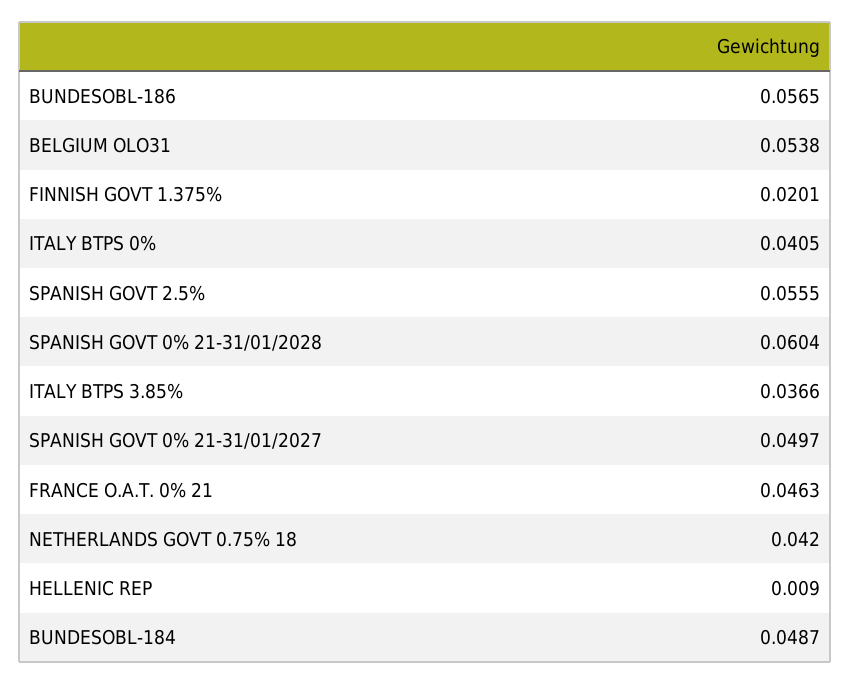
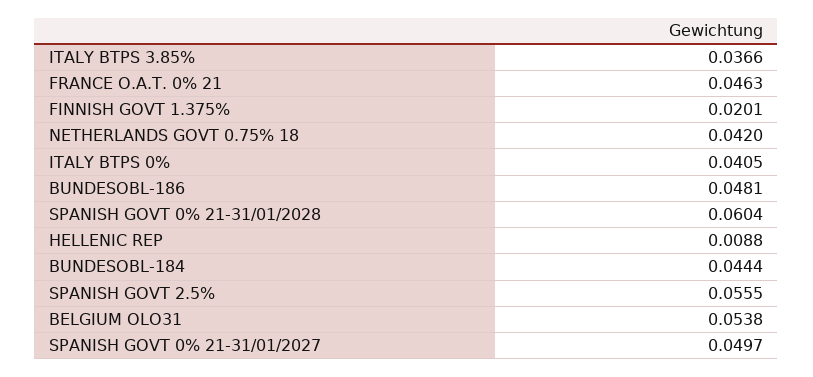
  {
-   "BUNDESOBL-186": 0.0565,
+   "BUNDESOBL-186": 0.0481,
    "BELGIUM OLO31": 0.0538,
    "FINNISH GOVT 1.375%": 0.0201,
    "ITALY BTPS 0%": 0.0405,
    "SPANISH GOVT 2.5%": 0.0555,
    "SPANISH GOVT 0% 21-31/01/2028": 0.0604,
    "ITALY BTPS 3.85%": 0.0366,
    "SPANISH GOVT 0% 21-31/01/2027": 0.0497,
    "FRANCE O.A.T. 0% 21": 0.0463,
    "NETHERLANDS GOVT 0.75% 18": 0.042,
-   "HELLENIC REP": 0.009,
+   "HELLENIC REP": 0.0088,
-   "BUNDESOBL-184": 0.0487
+   "BUNDESOBL-184": 0.0444
  }

